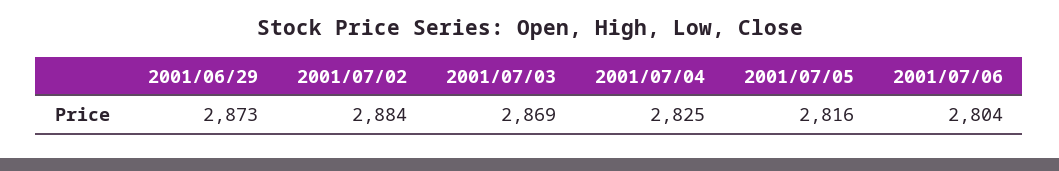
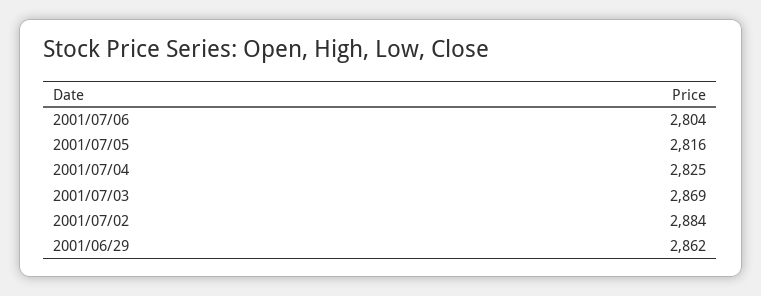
  {
-   "2001/06/29": 2873,
+   "2001/06/29": 2862,
    "2001/07/02": 2884,
    "2001/07/03": 2869,
    "2001/07/04": 2825,
    "2001/07/05": 2816,
    "2001/07/06": 2804
  }

